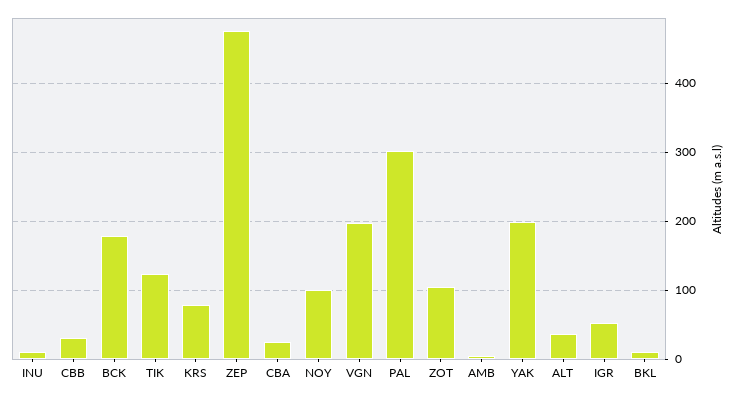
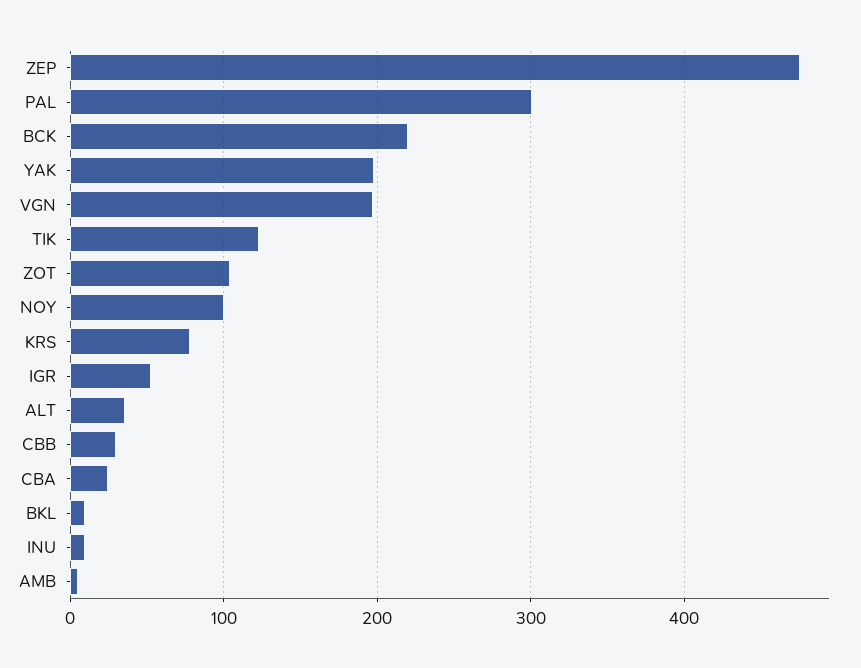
  {
    "INU": 10,
    "CBB": 30,
-   "BCK": 180,
+   "BCK": 220,
    "TIK": 120,
    "KRS": 80,
    "ZEP": 480,
    "CBA": 30,
    "NOY": 100,
    "VGN": 200,
    "PAL": 300,
    "ZOT": 100,
    "AMB": 10,
    "YAK": 200,
    "ALT": 40,
    "IGR": 50,
    "BKL": 10
  }

